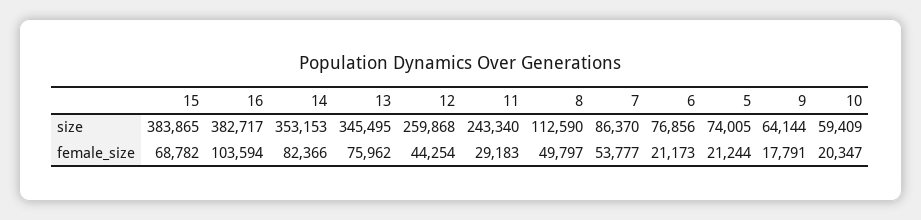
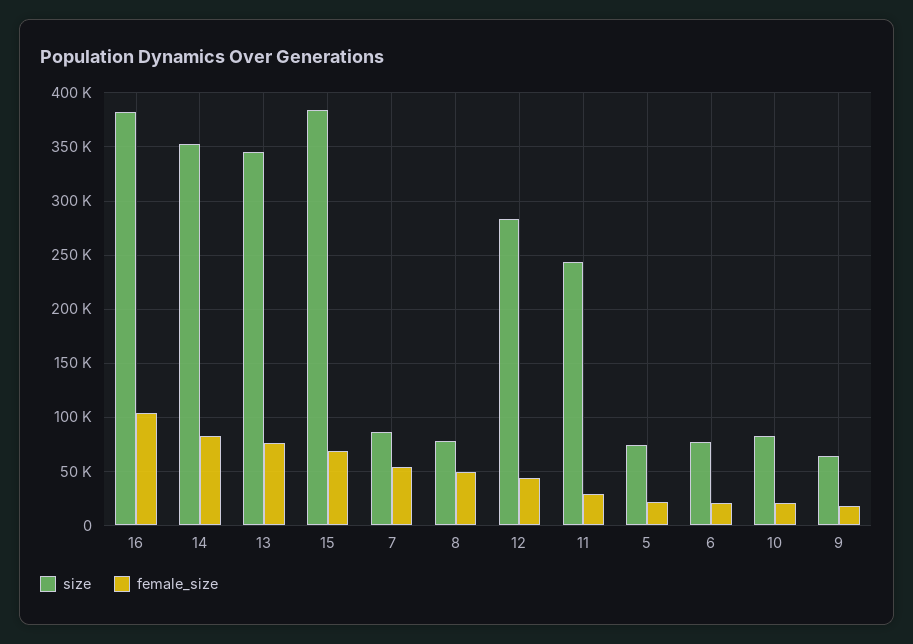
  {
    "size": {
      "15": 383865,
      "16": 382717,
      "14": 353153,
      "13": 345495,
-     "12": 259868,
+     "12": 280000,
      "11": 243340,
-     "8": 112590,
+     "8": 80000,
      "7": 86370,
      "6": 76856,
      "5": 74005,
      "9": 64144,
-     "10": 59409
+     "10": 80000
    },
    "female_size": {
      "15": 68782,
      "16": 103594,
      "14": 82366,
      "13": 75962,
      "12": 44254,
      "11": 29183,
      "8": 49797,
      "7": 53777,
      "6": 21173,
      "5": 21244,
      "9": 17791,
      "10": 20347
    }
  }

